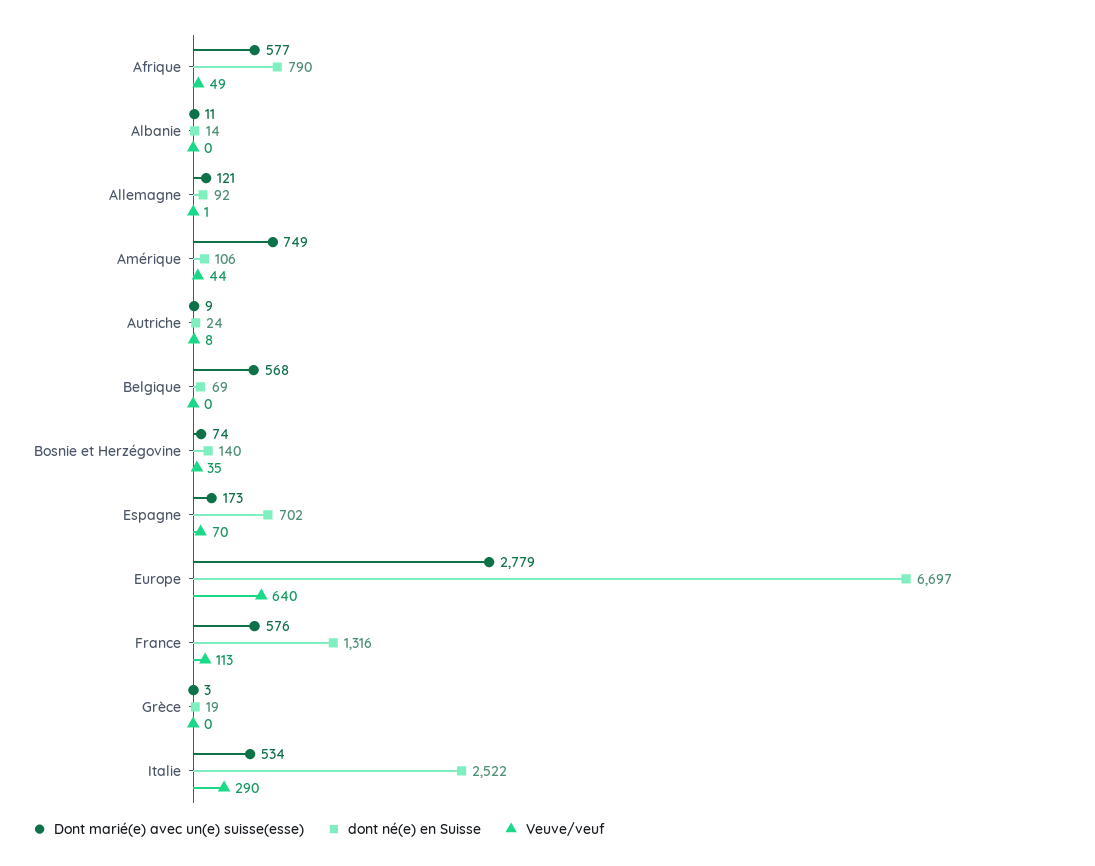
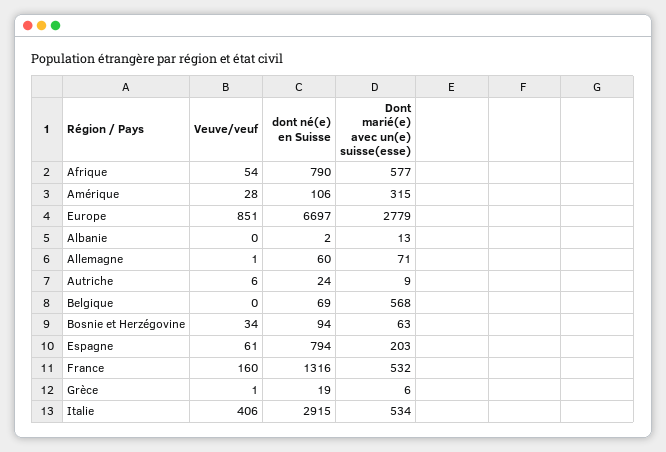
  {
    "Dont marié(e) avec un(e) suisse(esse)": {
      "Afrique": 577,
-     "Albanie": 11,
+     "Albanie": 13,
-     "Allemagne": 121,
+     "Allemagne": 71,
-     "Amérique": 749,
+     "Amérique": 315,
      "Autriche": 9,
      "Belgique": 568,
-     "Bosnie et Herzégovine": 74,
+     "Bosnie et Herzégovine": 63,
-     "Espagne": 173,
+     "Espagne": 203,
      "Europe": 2779,
-     "France": 576,
+     "France": 532,
-     "Grèce": 3,
+     "Grèce": 6,
      "Italie": 534
    },
    "dont né(e) en Suisse": {
      "Afrique": 790,
-     "Albanie": 14,
+     "Albanie": 2,
-     "Allemagne": 92,
+     "Allemagne": 60,
      "Amérique": 106,
      "Autriche": 24,
      "Belgique": 69,
-     "Bosnie et Herzégovine": 140,
+     "Bosnie et Herzégovine": 94,
-     "Espagne": 702,
+     "Espagne": 794,
      "Europe": 6697,
      "France": 1316,
      "Grèce": 19,
-     "Italie": 2522
+     "Italie": 2915
    },
    "Veuve/veuf": {
-     "Afrique": 49,
+     "Afrique": 54,
      "Albanie": 0,
      "Allemagne": 1,
-     "Amérique": 44,
+     "Amérique": 28,
-     "Autriche": 8,
+     "Autriche": 6,
      "Belgique": 0,
-     "Bosnie et Herzégovine": 35,
+     "Bosnie et Herzégovine": 34,
-     "Espagne": 70,
+     "Espagne": 61,
-     "Europe": 640,
+     "Europe": 851,
-     "France": 113,
+     "France": 160,
-     "Grèce": 0,
+     "Grèce": 1,
-     "Italie": 290
+     "Italie": 406
    }
  }

